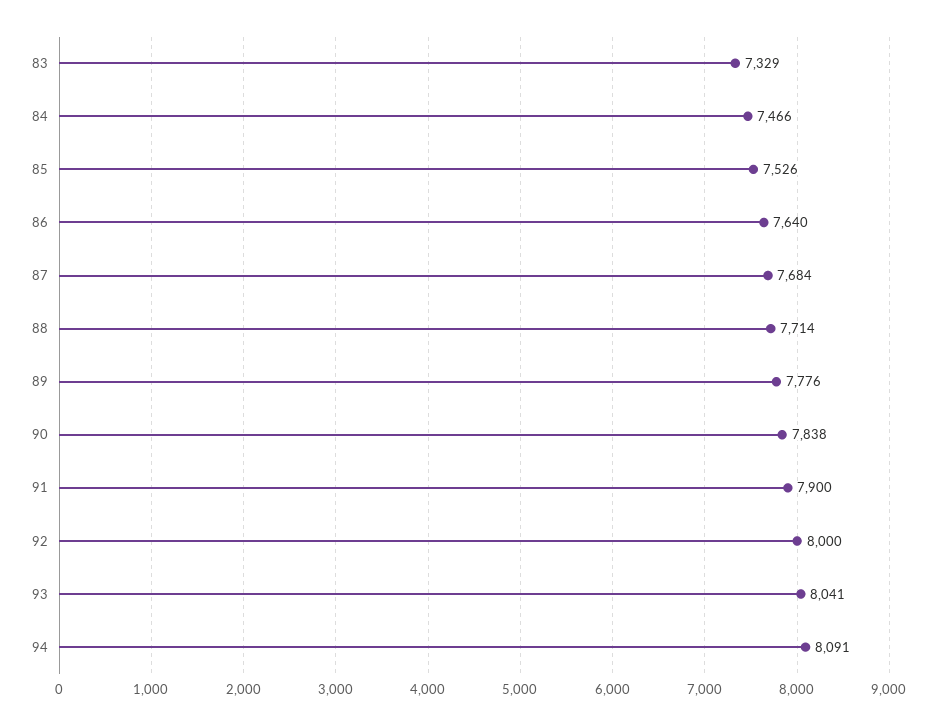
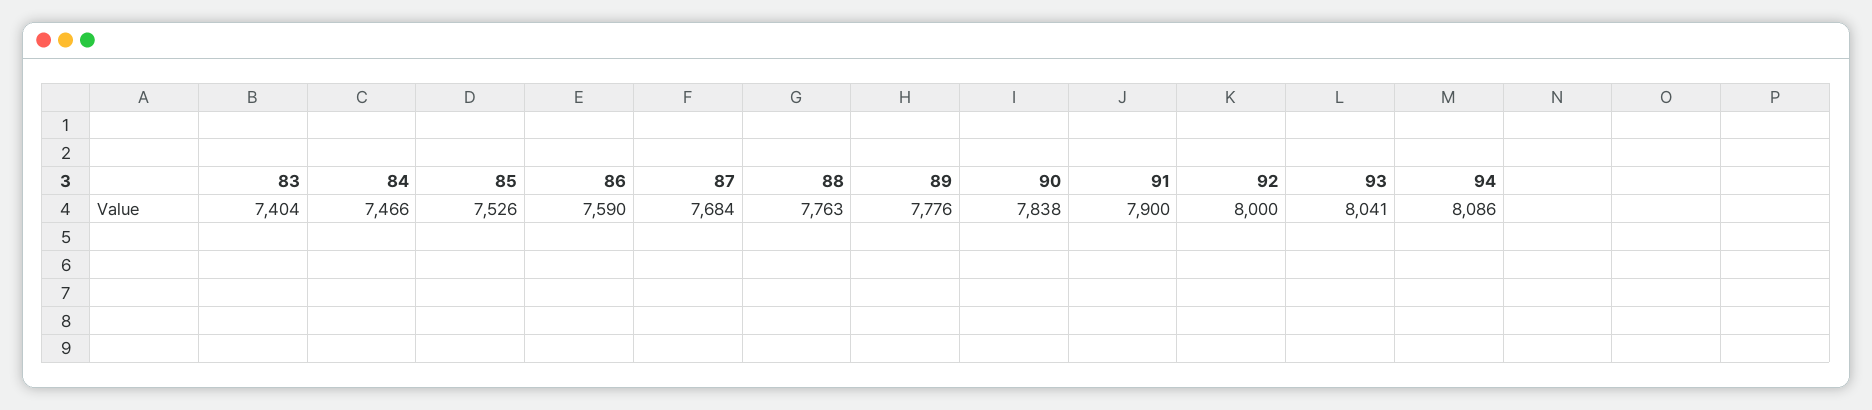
  {
-   "83": 7329,
+   "83": 7404,
    "84": 7466,
    "85": 7526,
-   "86": 7640,
+   "86": 7590,
    "87": 7684,
-   "88": 7714,
+   "88": 7763,
    "89": 7776,
    "90": 7838,
    "91": 7900,
    "92": 8000,
    "93": 8041,
-   "94": 8091
+   "94": 8086
  }

